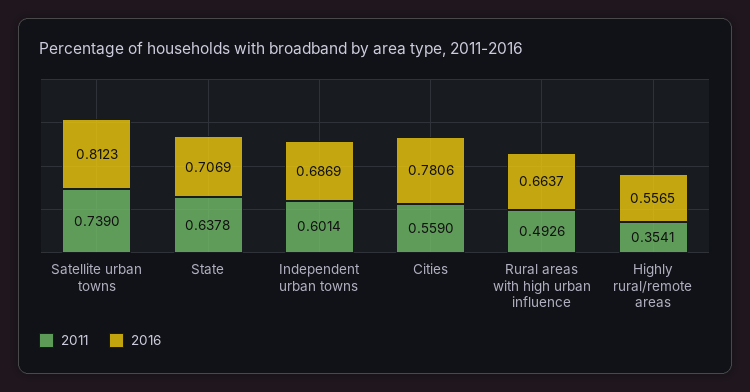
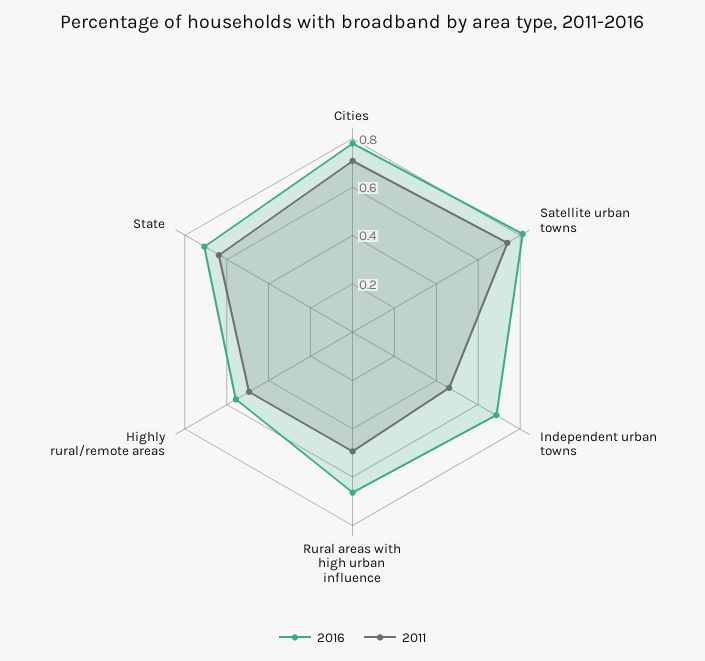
  {
    "2011": {
      "Satellite urban towns": 0.739,
      "State": 0.6378,
-     "Independent urban towns": 0.6014,
+     "Independent urban towns": 0.45,
-     "Cities": 0.559,
+     "Cities": 0.7,
      "Rural areas with high urban influence": 0.4926,
-     "Highly rural/remote areas": 0.3541
+     "Highly rural/remote areas": 0.5
    },
    "2016": {
      "Satellite urban towns": 0.8123,
      "State": 0.7069,
      "Independent urban towns": 0.6869,
      "Cities": 0.7806,
      "Rural areas with high urban influence": 0.6637,
      "Highly rural/remote areas": 0.5565
    }
  }

